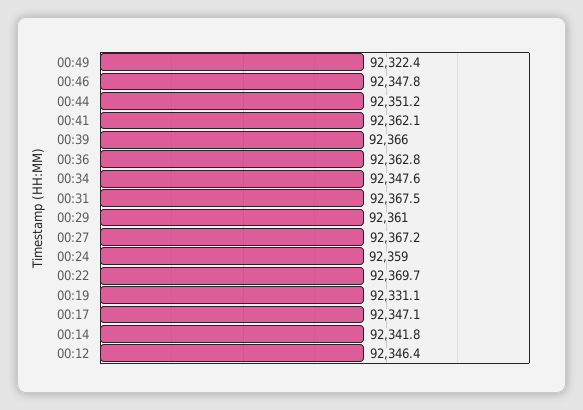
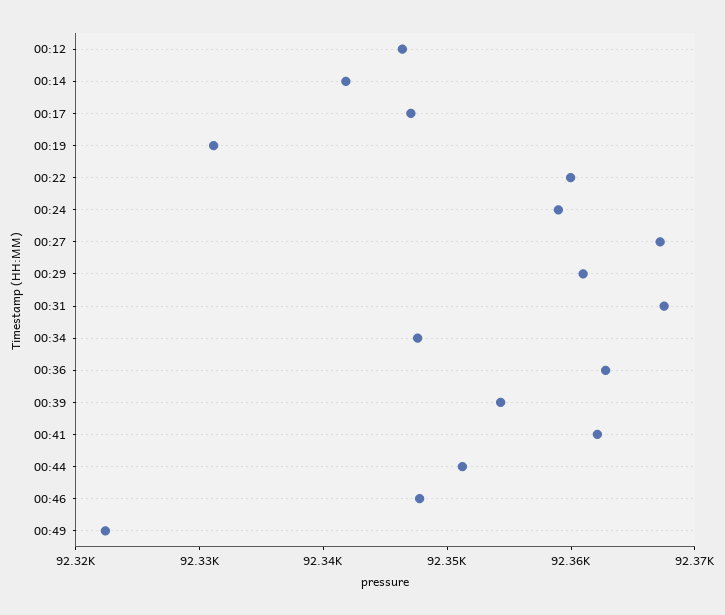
  {
    "00:49": 92322.4,
    "00:46": 92347.8,
    "00:44": 92351.2,
    "00:41": 92362.1,
-   "00:39": 92366,
+   "00:39": 92354,
    "00:36": 92362.8,
    "00:34": 92347.6,
    "00:31": 92367.5,
    "00:29": 92361,
    "00:27": 92367.2,
    "00:24": 92359,
-   "00:22": 92369.7,
+   "00:22": 92360,
    "00:19": 92331.1,
    "00:17": 92347.1,
    "00:14": 92341.8,
    "00:12": 92346.4
  }

